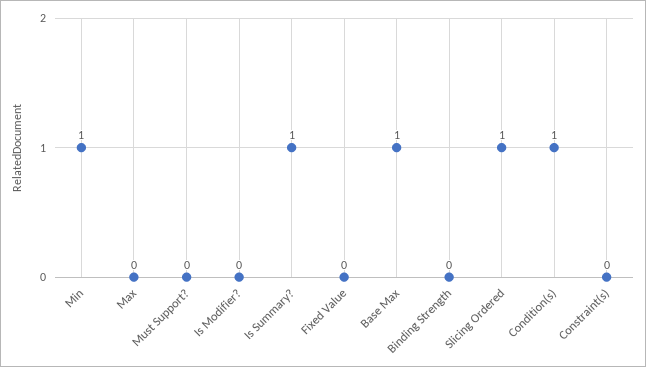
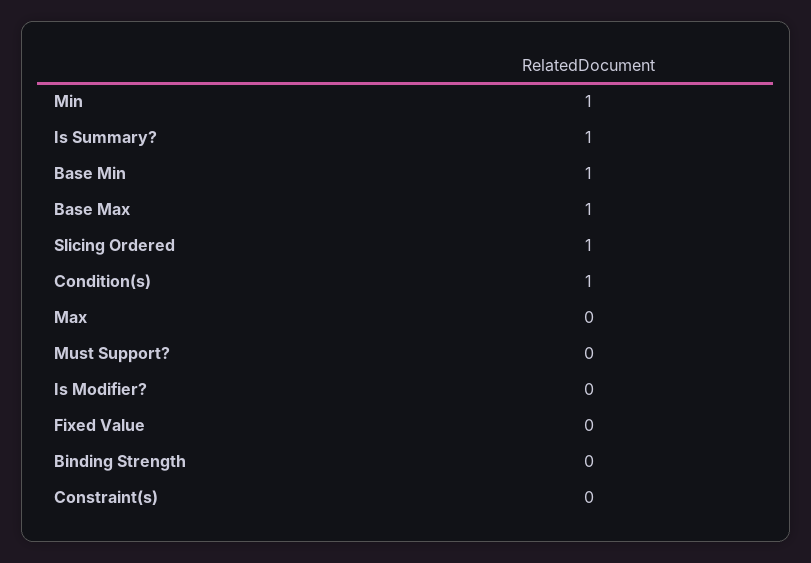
  {
    "Min": 1,
    "Max": 0,
    "Must Support?": 0,
    "Is Modifier?": 0,
    "Is Summary?": 1,
    "Fixed Value": 0,
    "Base Max": 1,
    "Binding Strength": 0,
    "Slicing Ordered": 1,
    "Condition(s)": 1,
-   "Constraint(s)": 0
+   "Constraint(s)": 0,
+   "Base Min": 1
  }

